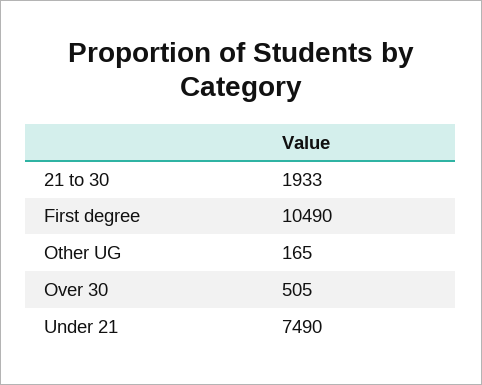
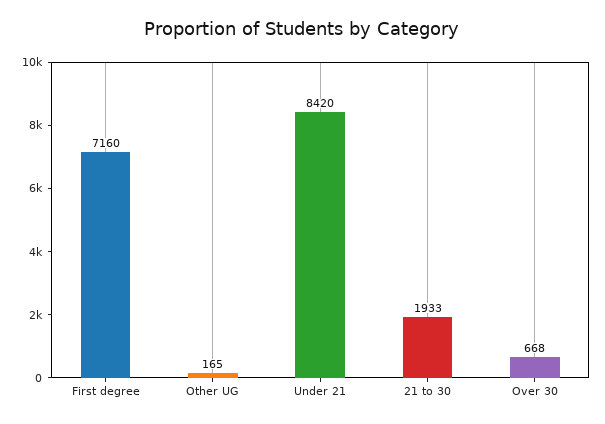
  {
    "21 to 30": 1933,
-   "First degree": 10490,
+   "First degree": 7160,
    "Other UG": 165,
-   "Over 30": 505,
+   "Over 30": 668,
-   "Under 21": 7490
+   "Under 21": 8420
  }

